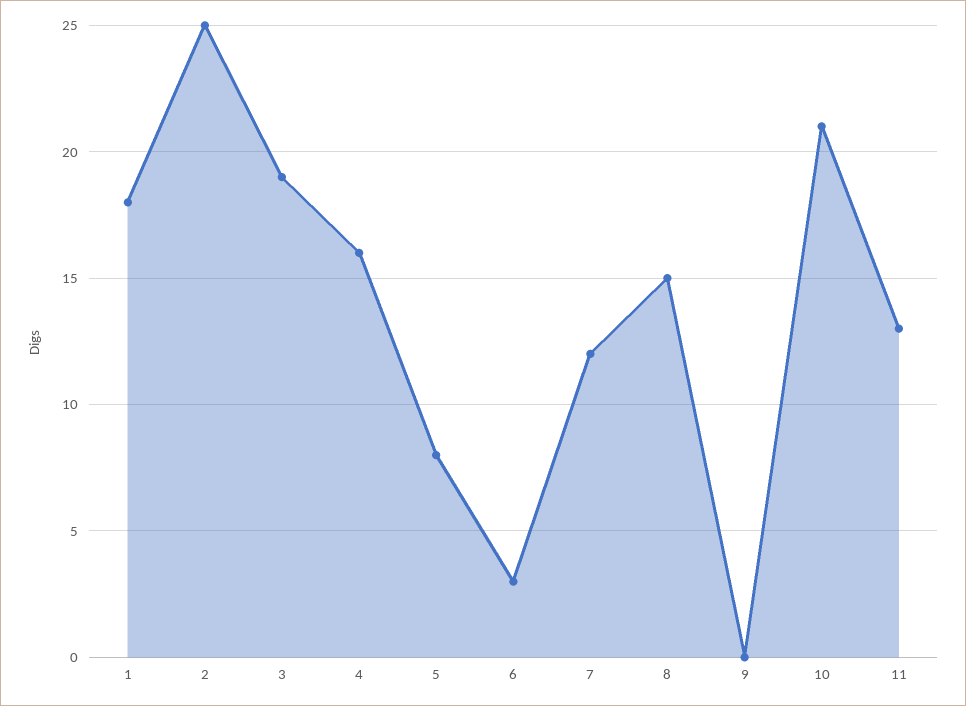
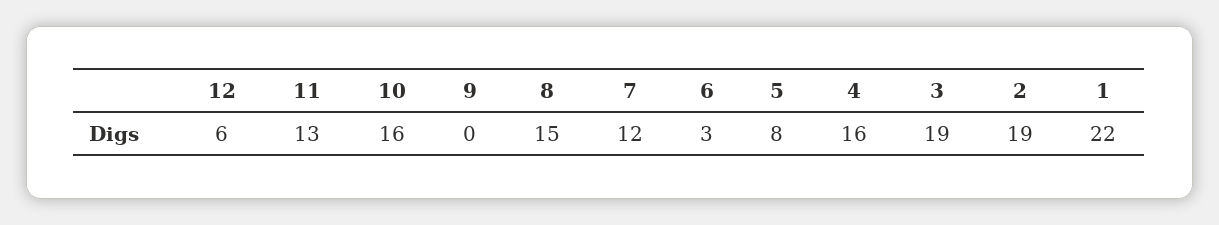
  {
-   "1": 18,
+   "1": 22,
-   "2": 25,
+   "2": 19,
    "3": 19,
    "4": 16,
    "5": 8,
    "6": 3,
    "7": 12,
    "8": 15,
    "9": 0,
-   "10": 21,
+   "10": 16,
-   "11": 13
+   "11": 13,
+   "12": 6
  }

